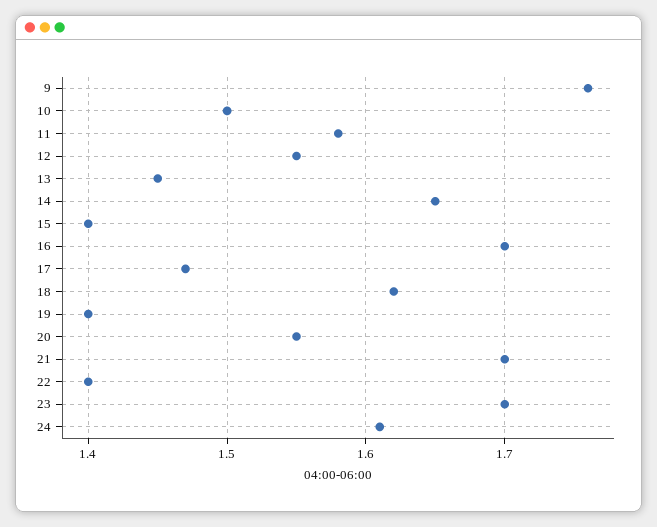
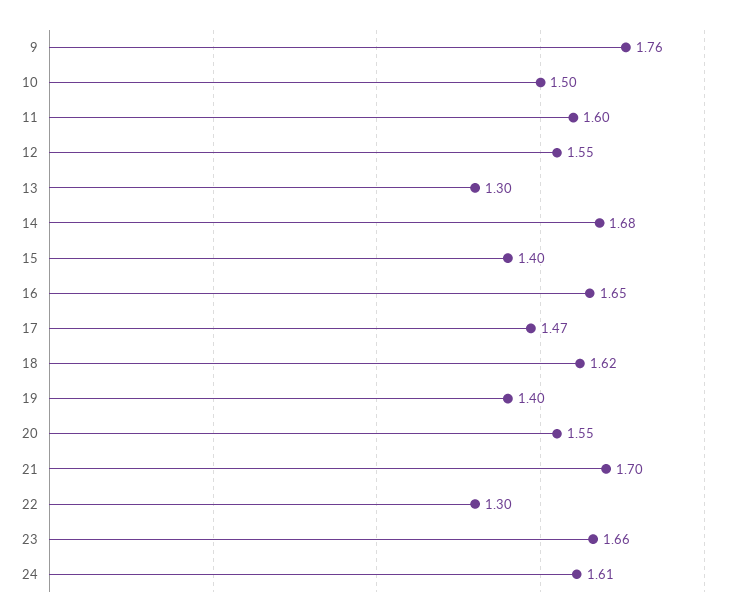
  {
    "9": 1.76,
    "10": 1.5,
-   "11": 1.58,
+   "11": 1.6,
    "12": 1.55,
-   "13": 1.45,
+   "13": 1.3,
-   "14": 1.65,
+   "14": 1.68,
    "15": 1.4,
-   "16": 1.7,
+   "16": 1.65,
    "17": 1.47,
    "18": 1.62,
    "19": 1.4,
    "20": 1.55,
    "21": 1.7,
-   "22": 1.4,
+   "22": 1.3,
-   "23": 1.7,
+   "23": 1.66,
    "24": 1.61
  }

